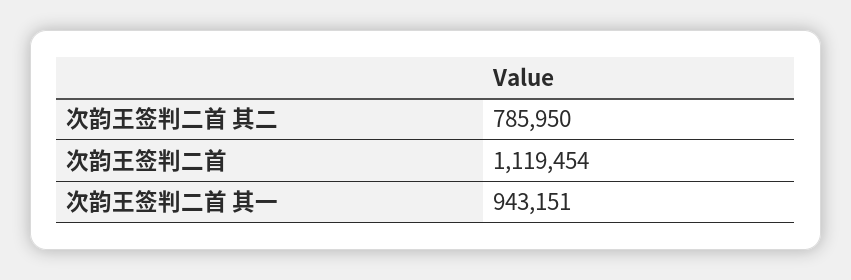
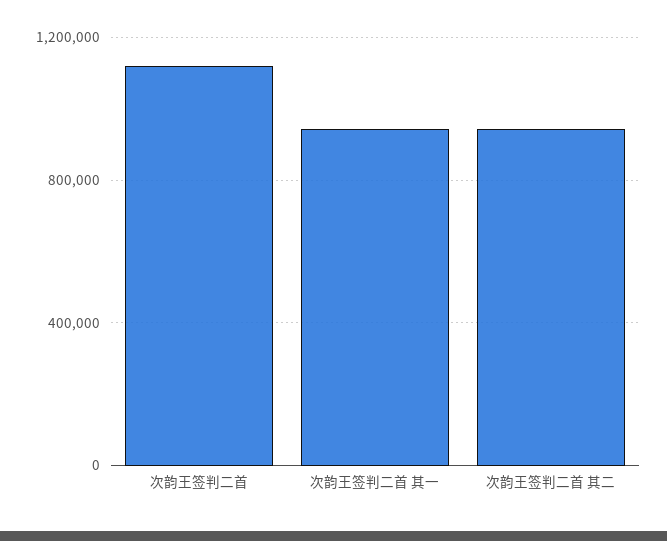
  {
-   "次韵王签判二首 其二": 785950,
+   "次韵王签判二首 其二": 950000,
    "次韵王签判二首": 1119454,
    "次韵王签判二首 其一": 943151
  }

